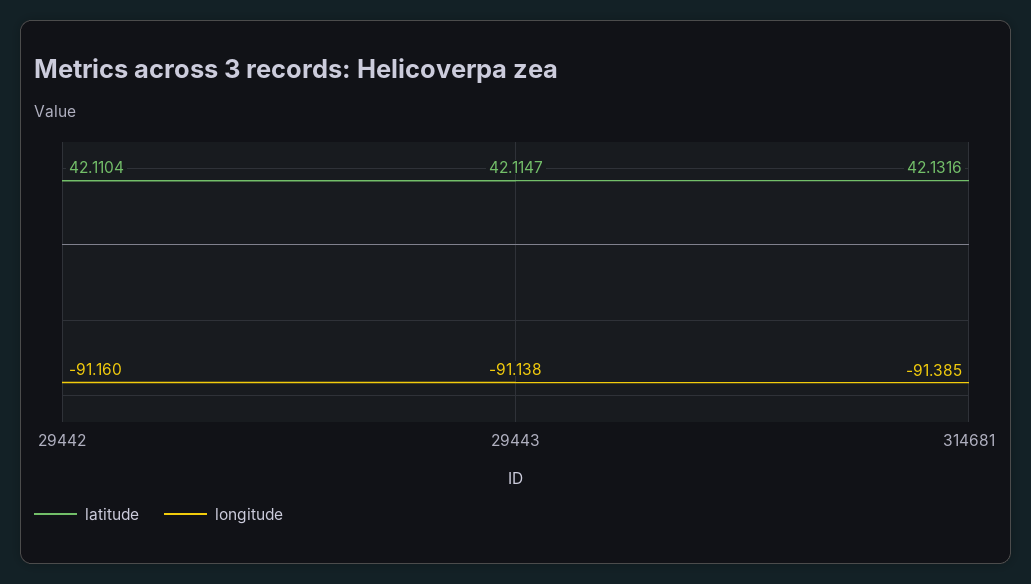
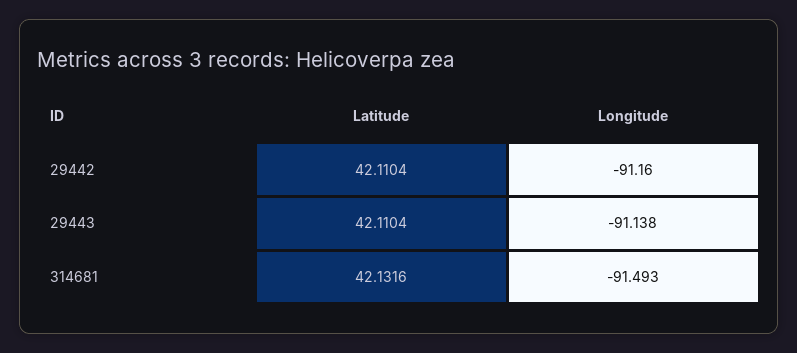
  {
    "latitude": {
      "29442": 42.1104,
-     "29443": 42.1147,
+     "29443": 42.1104,
      "314681": 42.1316
    },
    "longitude": {
      "29442": -91.16,
      "29443": -91.138,
-     "314681": -91.385
+     "314681": -91.493
    }
  }

